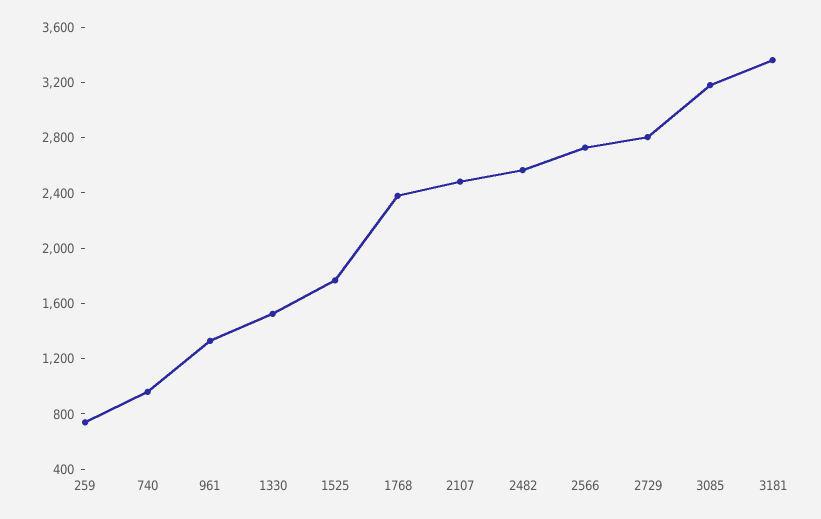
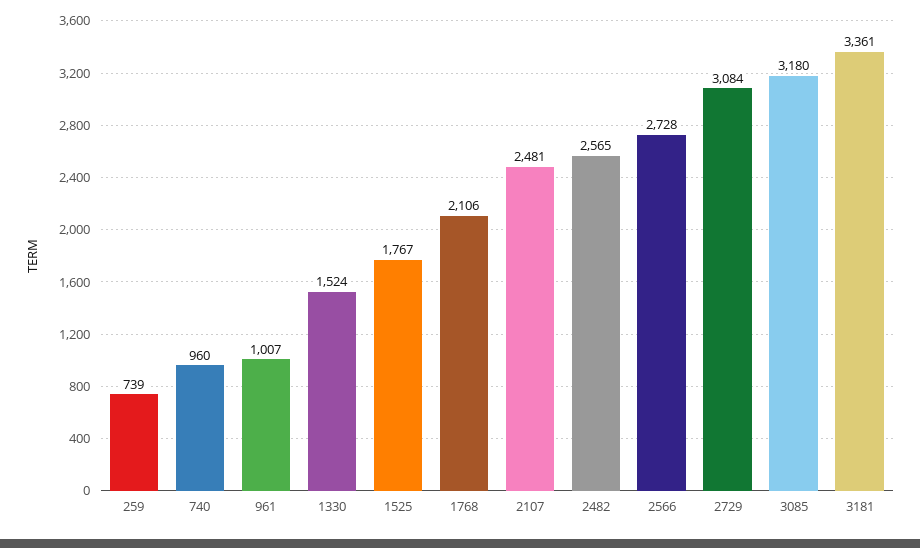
  {
    "259": 739,
    "740": 960,
-   "961": 1300,
+   "961": 1007,
    "1330": 1524,
    "1525": 1767,
-   "1768": 2400,
+   "1768": 2106,
    "2107": 2481,
    "2482": 2565,
    "2566": 2728,
-   "2729": 2800,
+   "2729": 3084,
    "3085": 3180,
    "3181": 3361
  }

